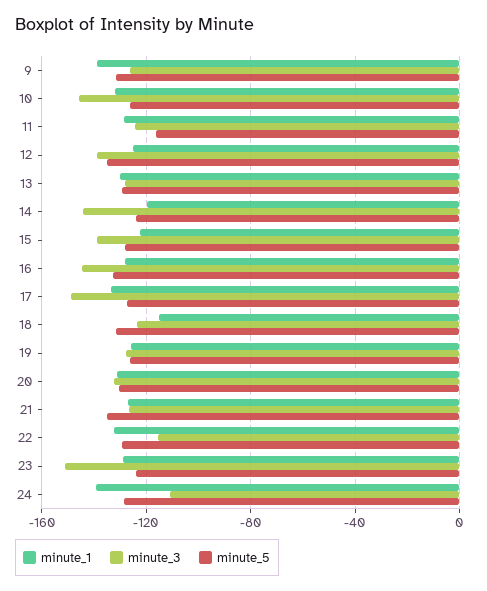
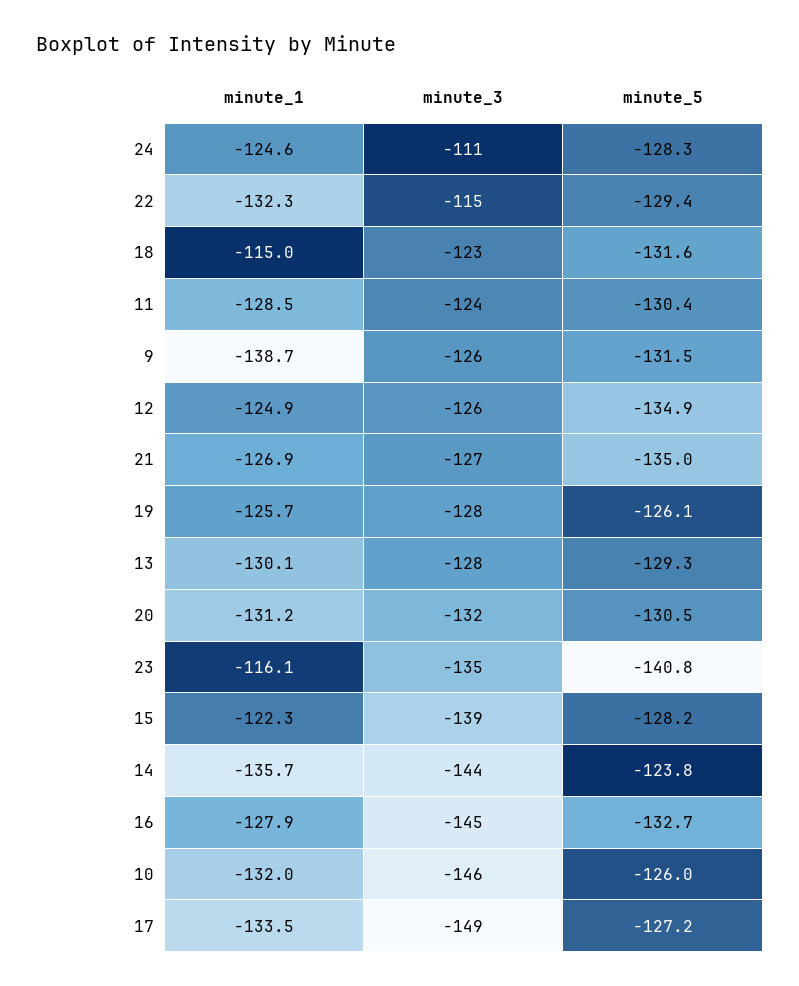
  {
    "minute_1": {
      "9": -138.7,
      "10": -132,
      "11": -128.5,
      "12": -124.9,
      "13": -130.1,
-     "14": -120,
+     "14": -135.7,
      "15": -122.3,
      "16": -127.9,
      "17": -133.5,
      "18": -115,
      "19": -125.7,
      "20": -131.2,
      "21": -126.9,
      "22": -132.3,
-     "23": -130,
+     "23": -116.1,
-     "24": -140
+     "24": -124.6
    },
    "minute_3": {
      "9": -126,
      "10": -146,
      "11": -124,
-     "12": -140,
+     "12": -126,
      "13": -128,
      "14": -144,
      "15": -139,
      "16": -145,
      "17": -149,
      "18": -123,
      "19": -128,
      "20": -132,
      "21": -127,
      "22": -115,
-     "23": -150,
+     "23": -135,
      "24": -111
    },
    "minute_5": {
      "9": -131.5,
      "10": -126,
-     "11": -115,
+     "11": -130.4,
      "12": -134.9,
      "13": -129.3,
      "14": -123.8,
      "15": -128.2,
      "16": -132.7,
      "17": -127.2,
      "18": -131.6,
      "19": -126.1,
      "20": -130.5,
      "21": -135,
      "22": -129.4,
-     "23": -125,
+     "23": -140.8,
      "24": -128.3
    }
  }

